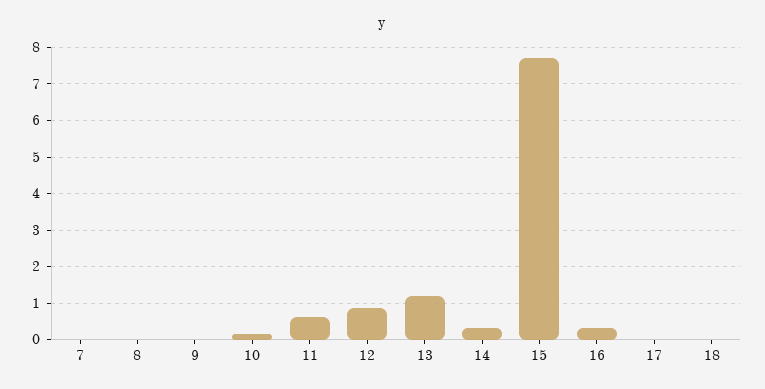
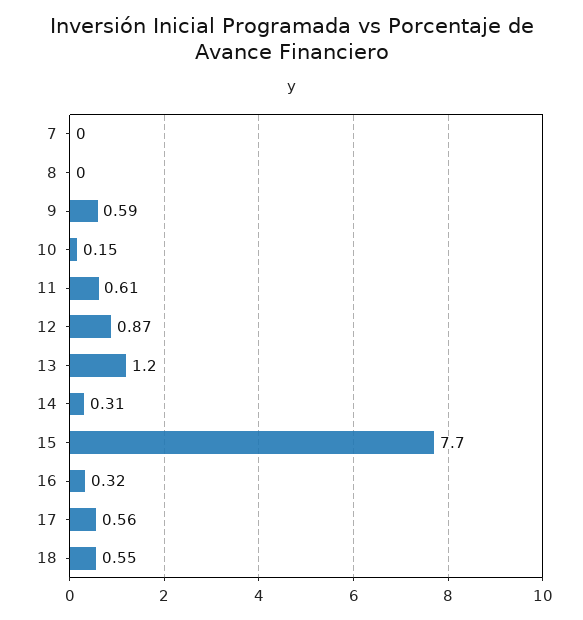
  {
    "7": 0,
    "8": 0,
-   "9": 0,
+   "9": 0.59,
    "10": 0.15,
    "11": 0.61,
    "12": 0.87,
    "13": 1.2,
    "14": 0.31,
    "15": 7.7,
    "16": 0.32,
-   "17": 0,
+   "17": 0.56,
-   "18": 0
+   "18": 0.55
  }

